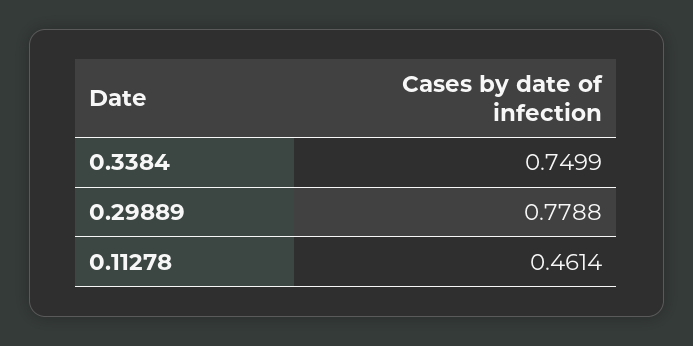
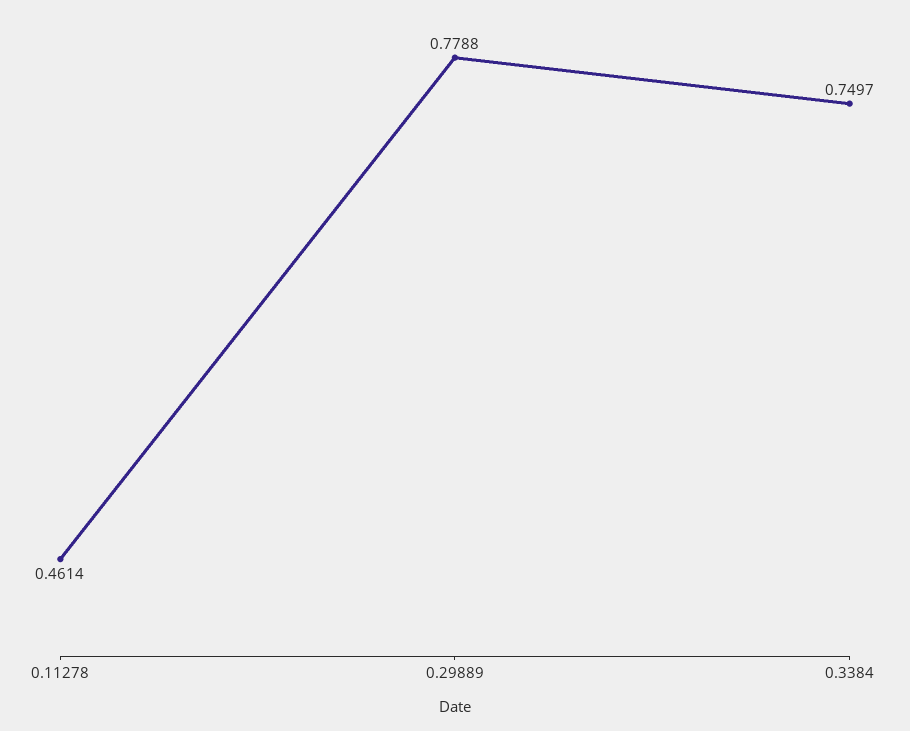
  {
-   "0.3384": 0.7499,
+   "0.3384": 0.7497,
    "0.29889": 0.7788,
    "0.11278": 0.4614
  }

